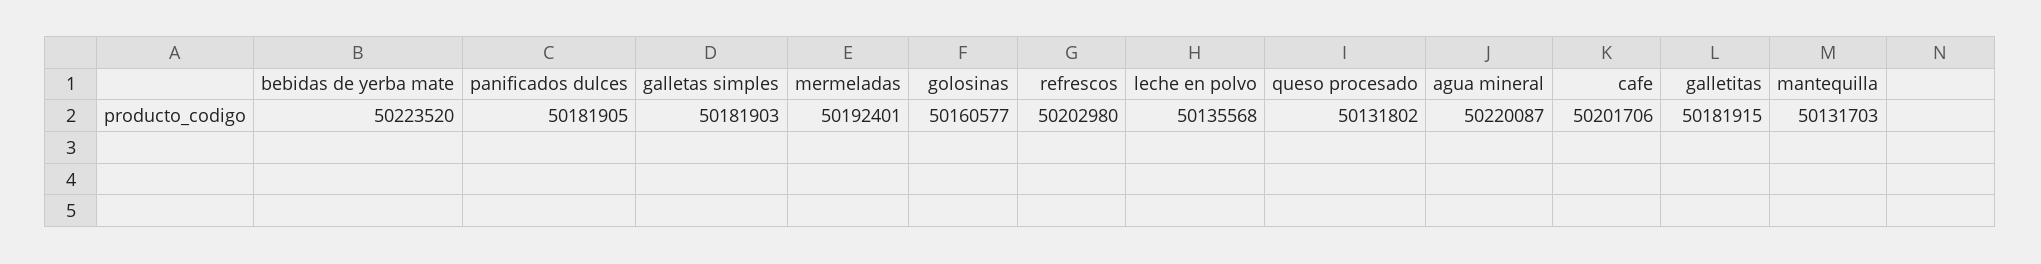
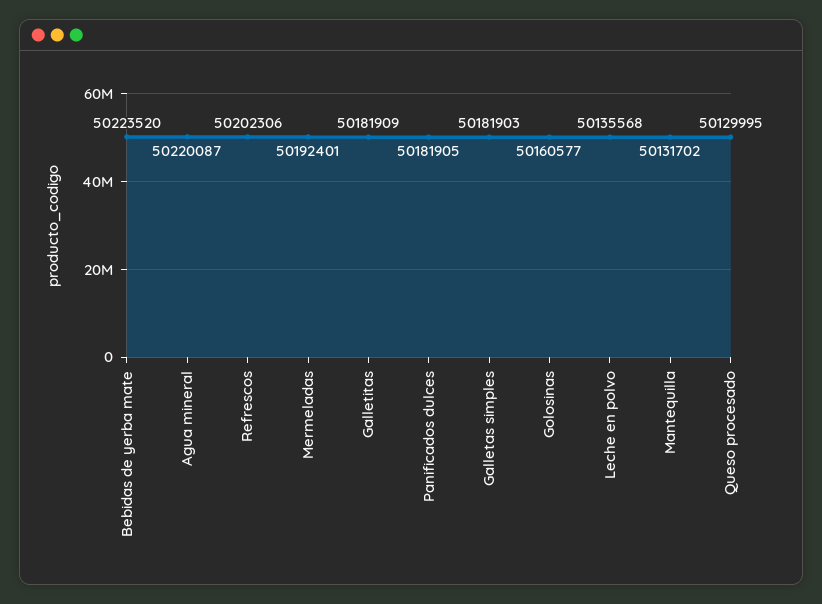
  {
    "bebidas de yerba mate": 50223520,
    "panificados dulces": 50181905,
    "galletas simples": 50181903,
    "mermeladas": 50192401,
    "golosinas": 50160577,
-   "refrescos": 50202980,
+   "refrescos": 50202306,
    "leche en polvo": 50135568,
-   "queso procesado": 50131802,
+   "queso procesado": 50129995,
    "agua mineral": 50220087,
-   "cafe": 50201706,
-   "galletitas": 50181915,
+   "galletitas": 50181909,
-   "mantequilla": 50131703
+   "mantequilla": 50131702
  }

